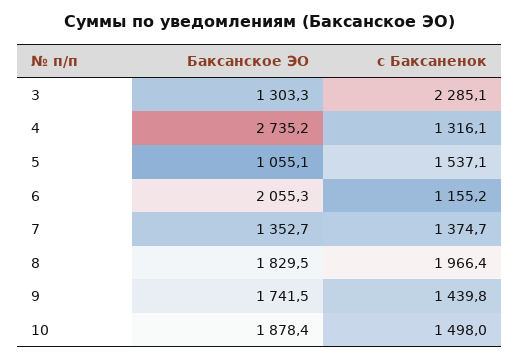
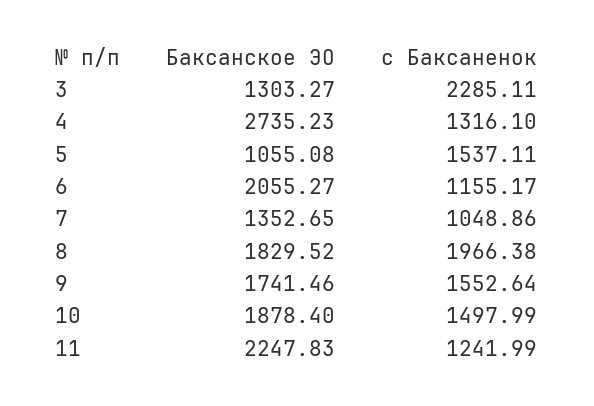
  {
    "Баксанское ЭО": {
      "3": 1303.27,
      "4": 2735.23,
      "5": 1055.08,
      "6": 2055.27,
      "7": 1352.65,
      "8": 1829.52,
      "9": 1741.46,
-     "10": 1878.4
+     "10": 1878.4,
+     "11": 2247.83
    },
    "с Баксаненок": {
      "3": 2285.11,
      "4": 1316.1,
      "5": 1537.11,
      "6": 1155.17,
-     "7": 1374.7,
+     "7": 1048.86,
      "8": 1966.38,
-     "9": 1439.8,
+     "9": 1552.64,
-     "10": 1497.99
+     "10": 1497.99,
+     "11": 1241.99
    }
  }

